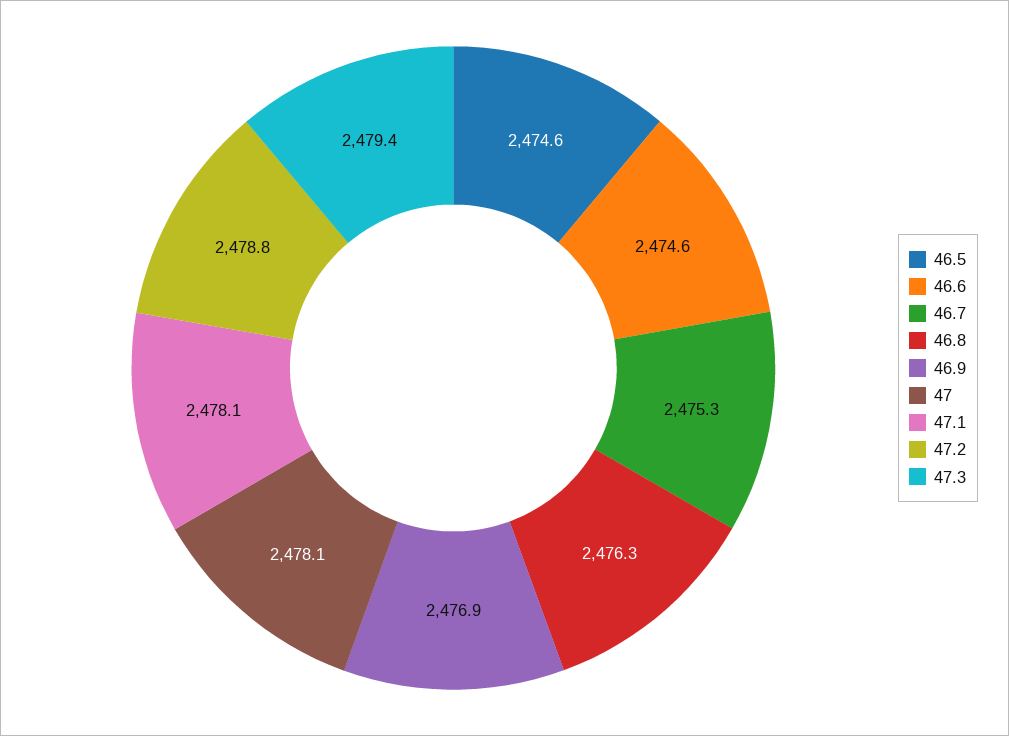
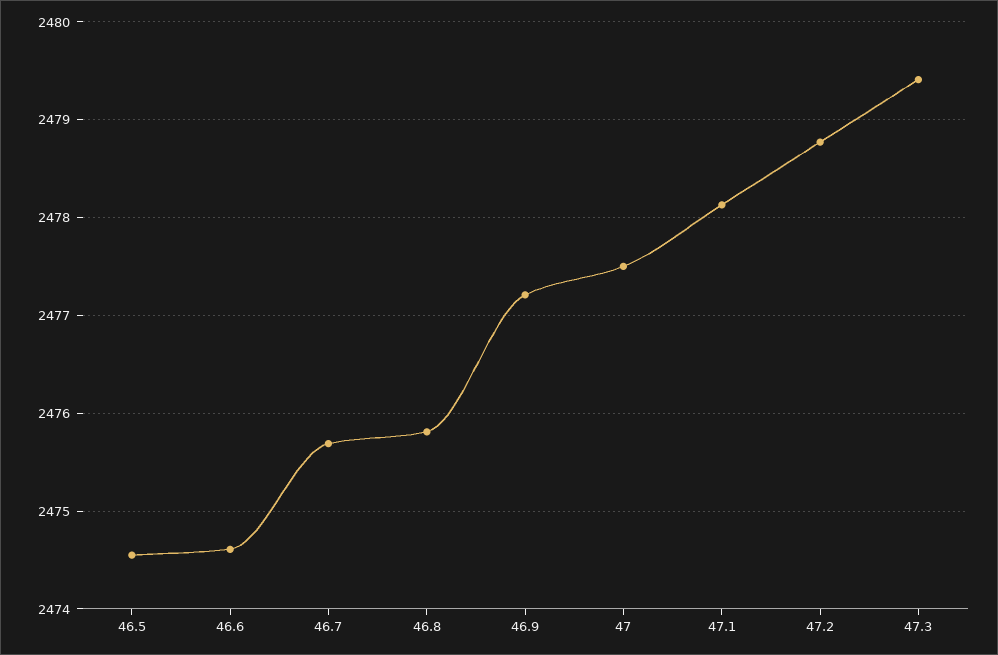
  {
    "46.5": 2474.6,
    "46.6": 2474.6,
-   "46.7": 2475.3,
+   "46.7": 2475.7,
-   "46.8": 2476.3,
+   "46.8": 2475.8,
-   "46.9": 2476.9,
+   "46.9": 2477.2,
-   "47": 2478.1,
+   "47": 2477.5,
    "47.1": 2478.1,
    "47.2": 2478.8,
    "47.3": 2479.4
  }

